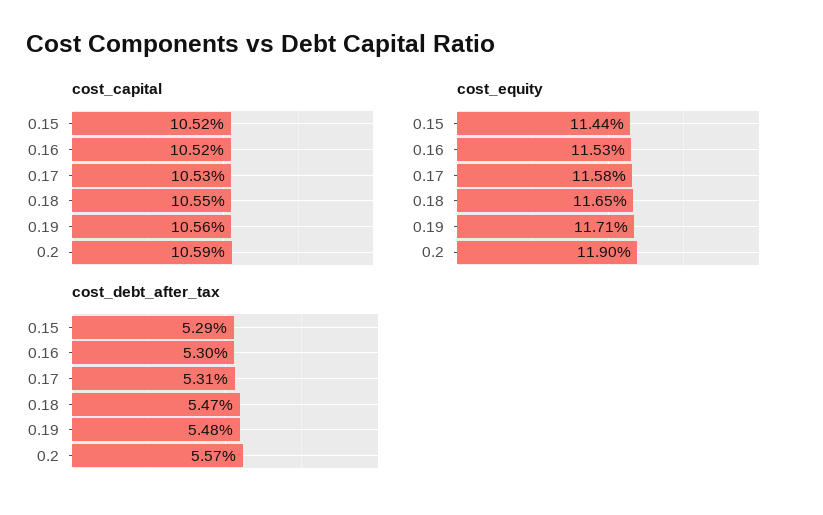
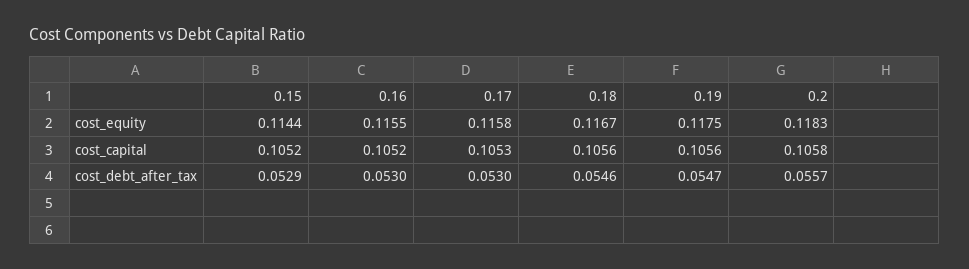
  {
    "cost_capital": {
      "0.15": 0.1052,
      "0.16": 0.1052,
      "0.17": 0.1053,
-     "0.18": 0.1055,
+     "0.18": 0.1056,
      "0.19": 0.1056,
-     "0.2": 0.1059
+     "0.2": 0.1058
    },
    "cost_equity": {
      "0.15": 0.1144,
-     "0.16": 0.1153,
+     "0.16": 0.1155,
      "0.17": 0.1158,
-     "0.18": 0.1165,
+     "0.18": 0.1167,
-     "0.19": 0.1171,
+     "0.19": 0.1175,
-     "0.2": 0.119
+     "0.2": 0.1183
    },
    "cost_debt_after_tax": {
      "0.15": 0.0529,
      "0.16": 0.053,
-     "0.17": 0.0531,
+     "0.17": 0.053,
-     "0.18": 0.0547,
+     "0.18": 0.0546,
-     "0.19": 0.0548,
+     "0.19": 0.0547,
      "0.2": 0.0557
    }
  }

